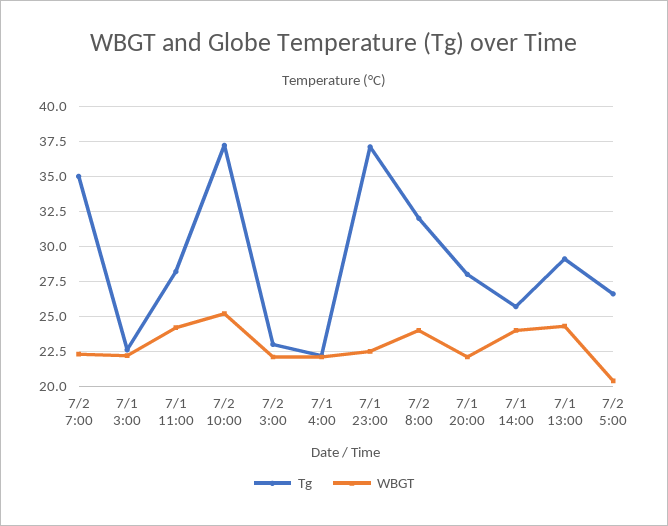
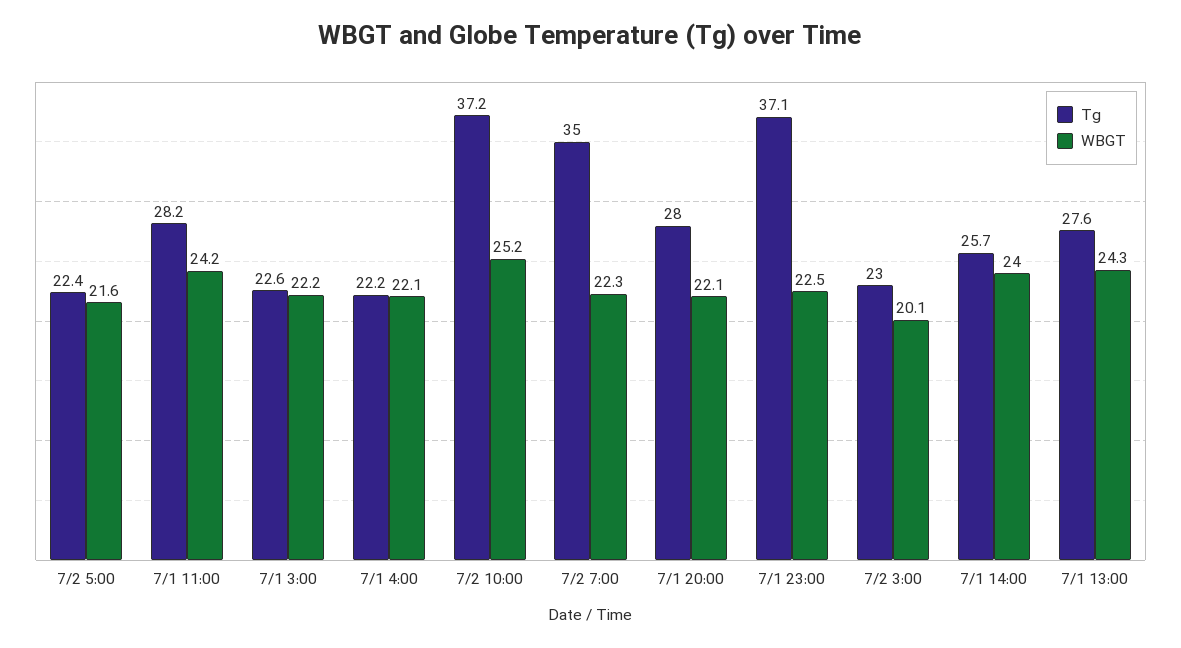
  {
    "Tg": {
      "7/2 7:00": 35,
      "7/1 3:00": 22.6,
      "7/1 11:00": 28.2,
      "7/2 10:00": 37.2,
      "7/2 3:00": 23,
      "7/1 4:00": 22.2,
      "7/1 23:00": 37.1,
-     "7/2 8:00": 32,
      "7/1 20:00": 28,
      "7/1 14:00": 25.7,
-     "7/1 13:00": 29,
+     "7/1 13:00": 27.6,
-     "7/2 5:00": 26.5
+     "7/2 5:00": 22.4
    },
    "WBGT": {
      "7/2 7:00": 22.3,
      "7/1 3:00": 22.2,
      "7/1 11:00": 24.2,
      "7/2 10:00": 25.2,
-     "7/2 3:00": 22,
+     "7/2 3:00": 20.1,
      "7/1 4:00": 22.1,
      "7/1 23:00": 22.5,
-     "7/2 8:00": 24,
      "7/1 20:00": 22.1,
      "7/1 14:00": 24,
      "7/1 13:00": 24.3,
-     "7/2 5:00": 20.5
+     "7/2 5:00": 21.6
    }
  }

